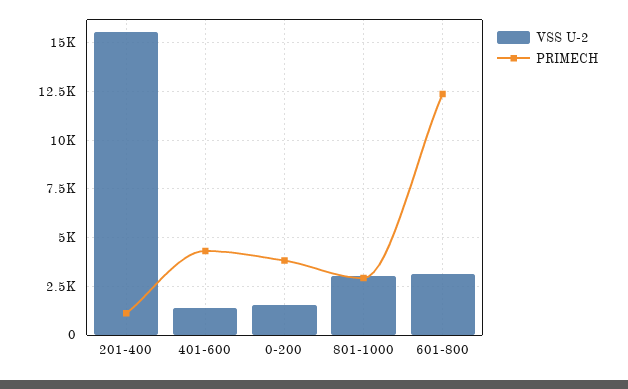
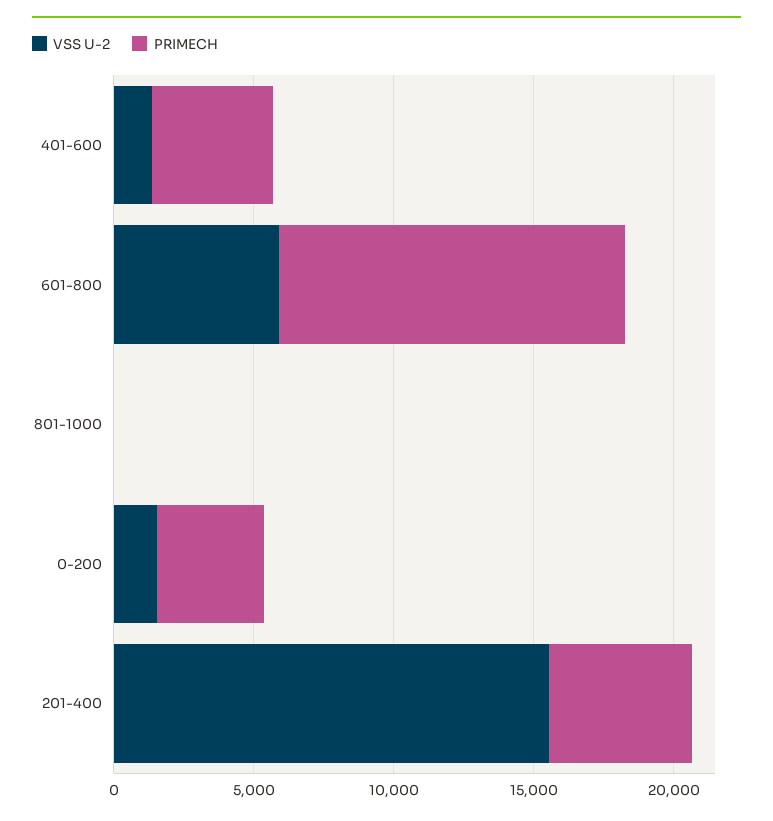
  {
    "VSS U-2": {
      "201-400": 15500,
      "401-600": 1500,
      "0-200": 1500,
-     "801-1000": 3000,
+     "801-1000": 0,
-     "601-800": 3000
+     "601-800": 6000
    },
    "PRIMECH": {
-     "201-400": 1000,
+     "201-400": 5000,
      "401-600": 4500,
      "0-200": 4000,
-     "801-1000": 3000,
+     "801-1000": 0,
      "601-800": 12500
    }
  }

